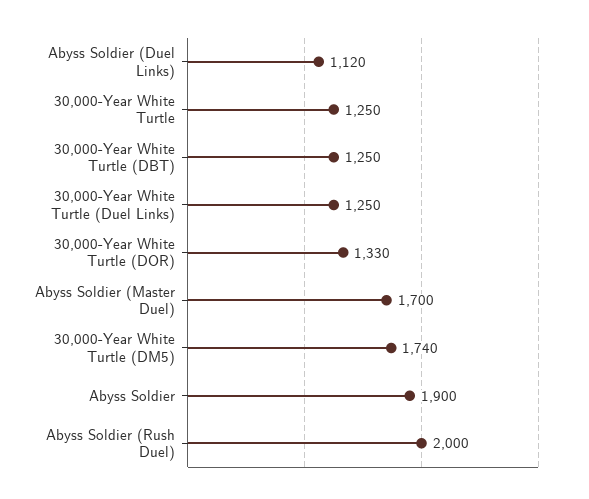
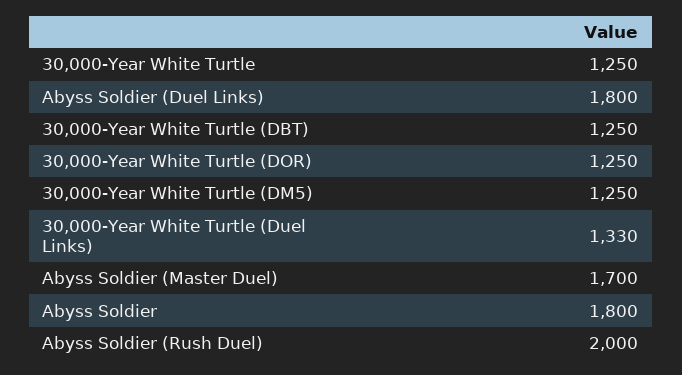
  {
-   "Abyss Soldier (Duel Links)": 1120,
+   "Abyss Soldier (Duel Links)": 1800,
    "30,000-Year White Turtle": 1250,
    "30,000-Year White Turtle (DBT)": 1250,
-   "30,000-Year White Turtle (Duel Links)": 1250,
+   "30,000-Year White Turtle (Duel Links)": 1330,
-   "30,000-Year White Turtle (DOR)": 1330,
+   "30,000-Year White Turtle (DOR)": 1250,
    "Abyss Soldier (Master Duel)": 1700,
-   "30,000-Year White Turtle (DM5)": 1740,
+   "30,000-Year White Turtle (DM5)": 1250,
-   "Abyss Soldier": 1900,
+   "Abyss Soldier": 1800,
    "Abyss Soldier (Rush Duel)": 2000
  }

